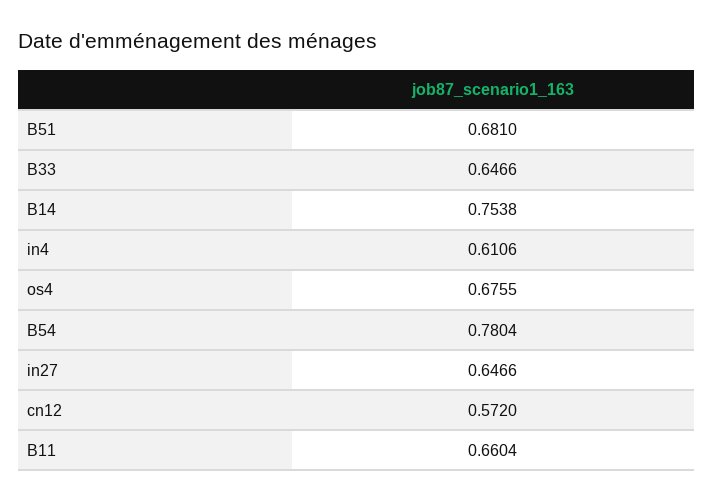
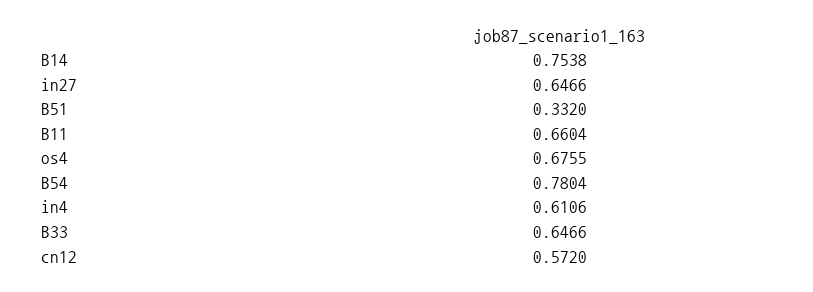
  {
-   "B51": 0.681,
+   "B51": 0.332,
    "B33": 0.6466,
    "B14": 0.7538,
    "in4": 0.6106,
    "os4": 0.6755,
    "B54": 0.7804,
    "in27": 0.6466,
    "cn12": 0.572,
    "B11": 0.6604
  }

